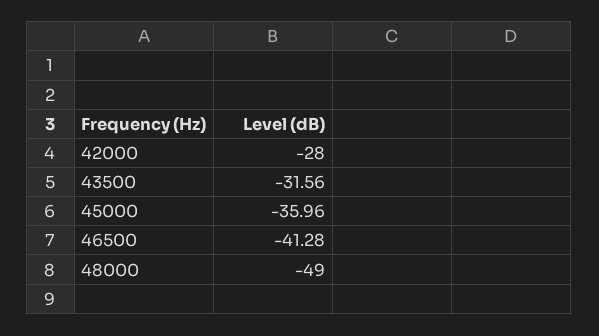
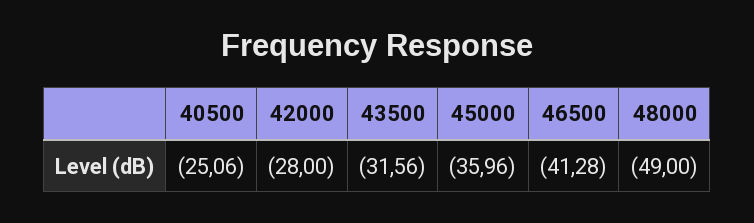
  {
    "42000": -28,
    "43500": -31.56,
    "45000": -35.96,
    "46500": -41.28,
-   "48000": -49
+   "48000": -49,
+   "40500": -25.06
  }

